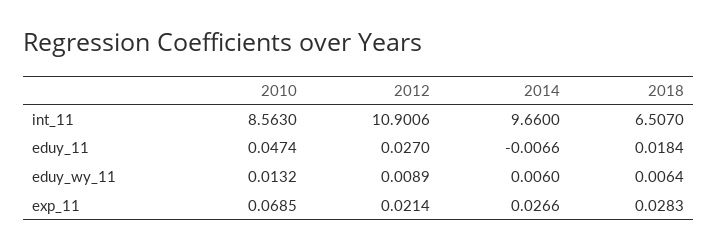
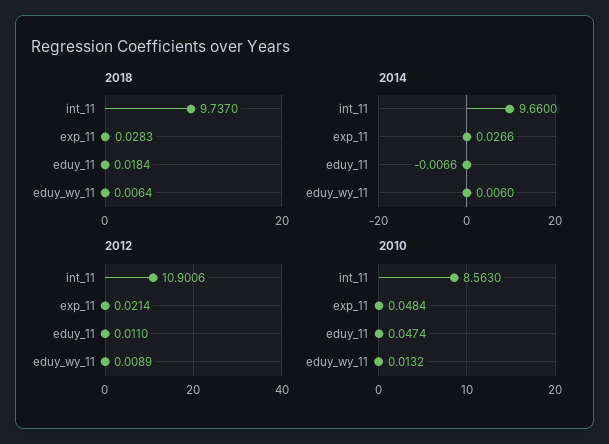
  {
    "2010": {
      "int_11": 8.563,
      "eduy_11": 0.0474,
      "eduy_wy_11": 0.0132,
-     "exp_11": 0.0685
+     "exp_11": 0.0484
    },
    "2012": {
      "int_11": 10.9006,
-     "eduy_11": 0.027,
+     "eduy_11": 0.011,
      "eduy_wy_11": 0.0089,
      "exp_11": 0.0214
    },
    "2014": {
      "int_11": 9.66,
      "eduy_11": -0.0066,
      "eduy_wy_11": 0.006,
      "exp_11": 0.0266
    },
    "2018": {
-     "int_11": 6.507,
+     "int_11": 9.737,
      "eduy_11": 0.0184,
      "eduy_wy_11": 0.0064,
      "exp_11": 0.0283
    }
  }

